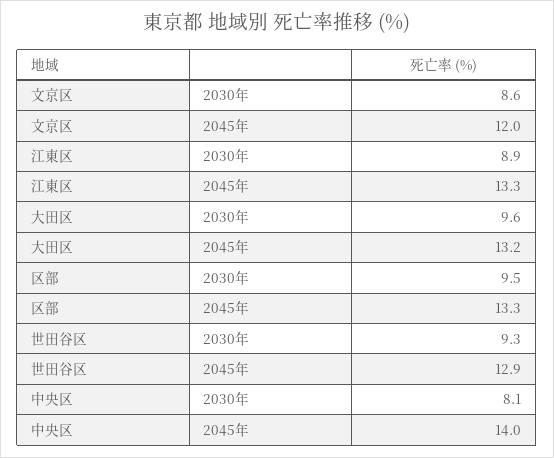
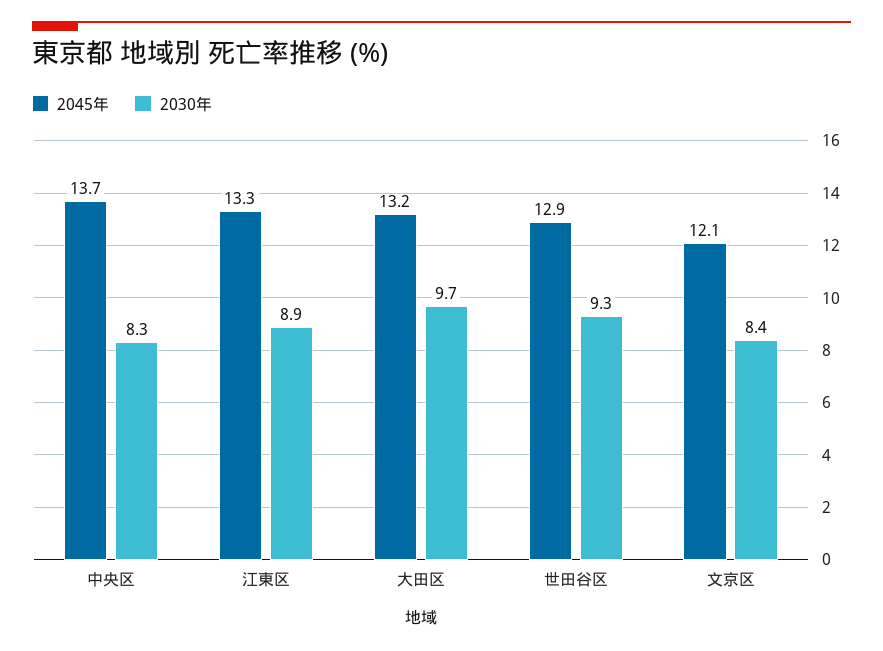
  {
    "2030年": {
-     "文京区": 8.6,
+     "文京区": 8.4,
      "江東区": 8.9,
-     "大田区": 9.6,
+     "大田区": 9.7,
-     "区部": 9.5,
      "世田谷区": 9.3,
-     "中央区": 8.1
+     "中央区": 8.3
    },
    "2045年": {
-     "文京区": 12,
+     "文京区": 12.1,
      "江東区": 13.3,
      "大田区": 13.2,
-     "区部": 13.3,
      "世田谷区": 12.9,
-     "中央区": 14
+     "中央区": 13.7
    }
  }

